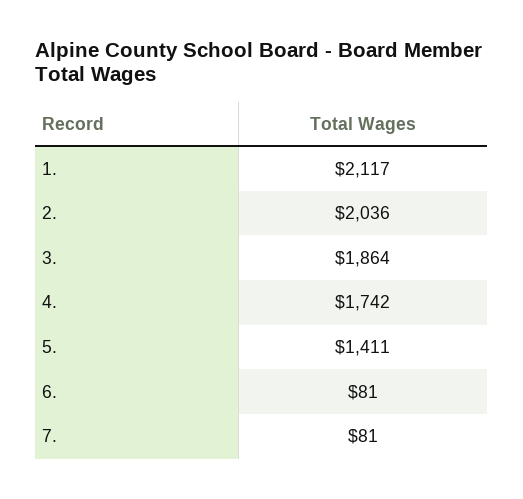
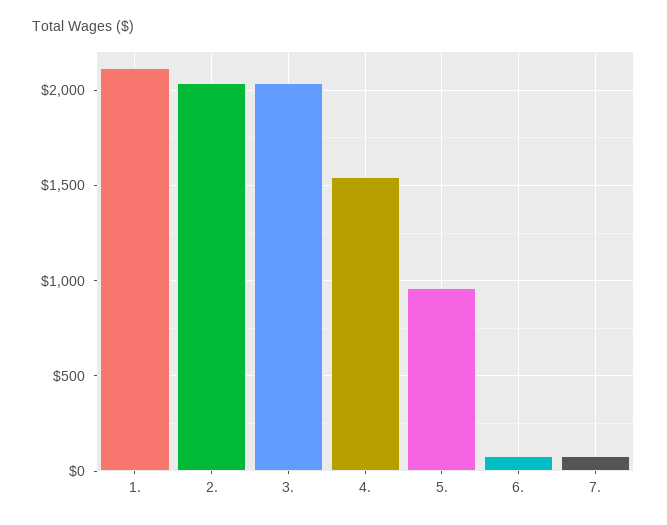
  {
    "1.": 2117,
    "2.": 2036,
-   "3.": 1864,
+   "3.": 2050,
-   "4.": 1742,
+   "4.": 1550,
-   "5.": 1411,
+   "5.": 950,
    "6.": 81,
    "7.": 81
  }

